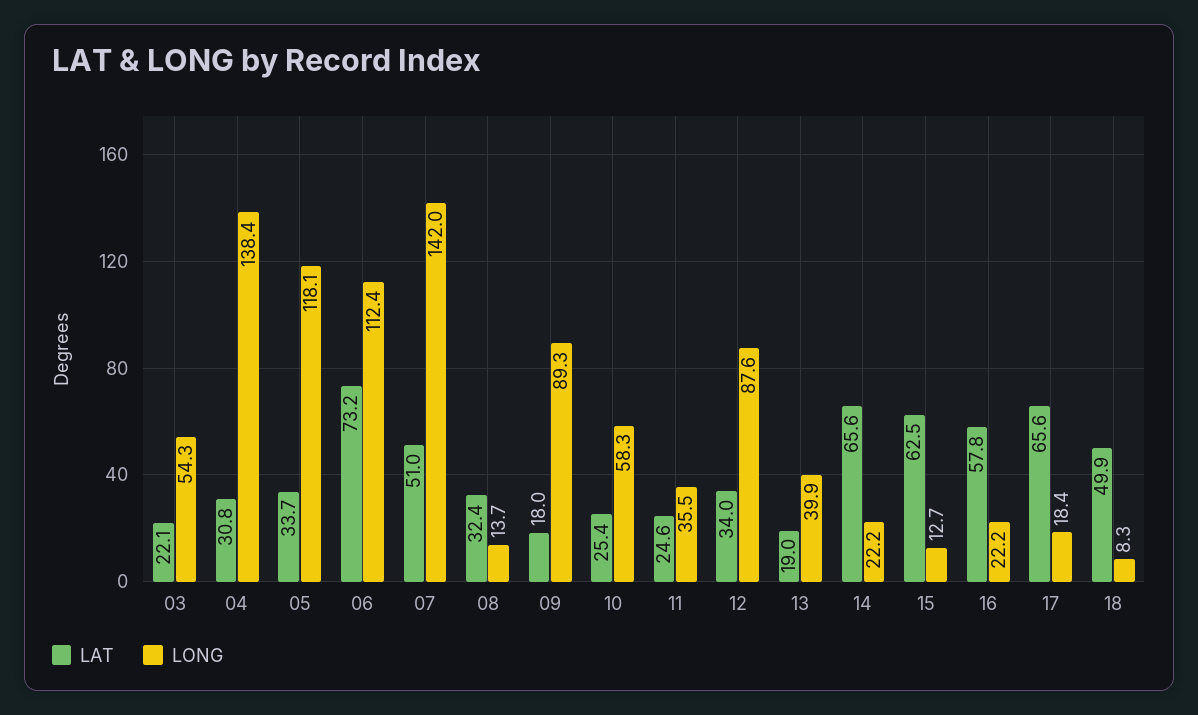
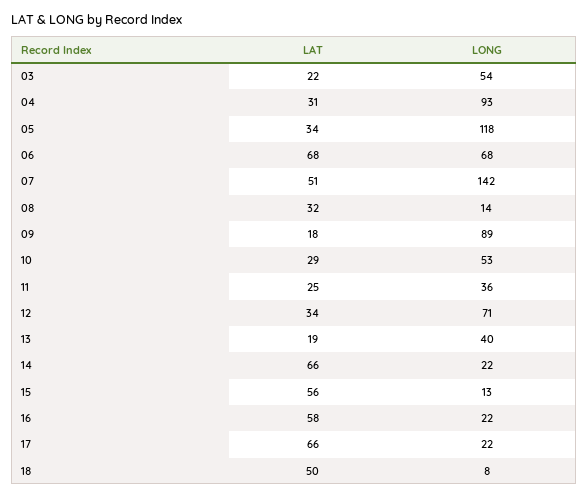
  {
    "LAT": {
      "03": 22.1,
      "04": 30.8,
      "05": 33.7,
-     "06": 73.2,
+     "06": 68,
      "07": 51,
      "08": 32.4,
      "09": 18,
-     "10": 25.4,
+     "10": 29,
      "11": 24.6,
      "12": 34,
      "13": 19,
      "14": 65.6,
-     "15": 62.5,
+     "15": 56,
      "16": 57.8,
      "17": 65.6,
      "18": 49.9
    },
    "LONG": {
      "03": 54.3,
-     "04": 138.4,
+     "04": 93,
      "05": 118.1,
-     "06": 112.4,
+     "06": 68,
      "07": 142,
      "08": 13.7,
      "09": 89.3,
-     "10": 58.3,
+     "10": 53,
      "11": 35.5,
-     "12": 87.6,
+     "12": 71,
      "13": 39.9,
      "14": 22.2,
      "15": 12.7,
      "16": 22.2,
-     "17": 18.4,
+     "17": 22,
      "18": 8.3
    }
  }

